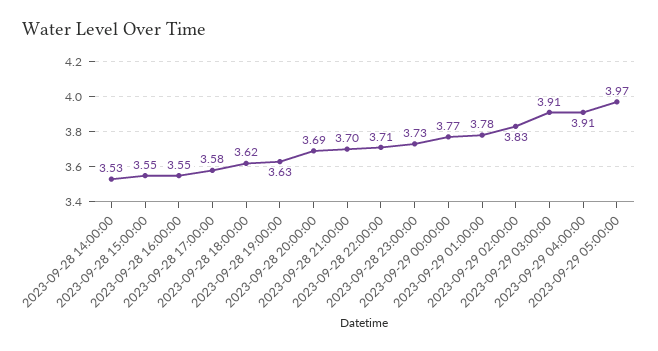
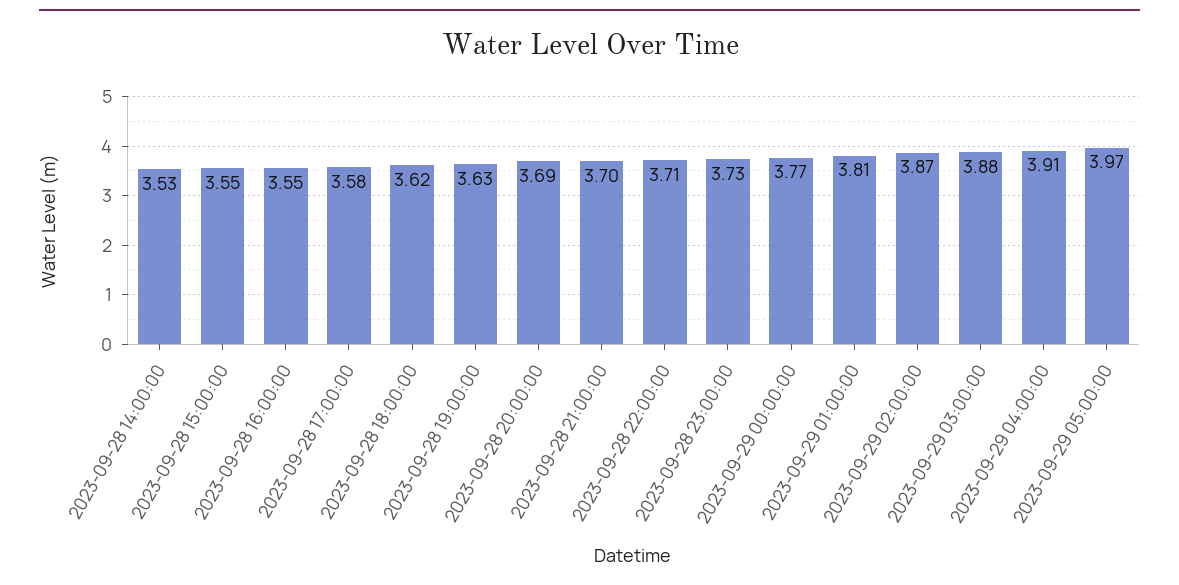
  {
    "2023-09-28 14:00:00": 3.53,
    "2023-09-28 15:00:00": 3.55,
    "2023-09-28 16:00:00": 3.55,
    "2023-09-28 17:00:00": 3.58,
    "2023-09-28 18:00:00": 3.62,
    "2023-09-28 19:00:00": 3.63,
    "2023-09-28 20:00:00": 3.69,
    "2023-09-28 21:00:00": 3.7,
    "2023-09-28 22:00:00": 3.71,
    "2023-09-28 23:00:00": 3.73,
    "2023-09-29 00:00:00": 3.77,
-   "2023-09-29 01:00:00": 3.78,
+   "2023-09-29 01:00:00": 3.81,
-   "2023-09-29 02:00:00": 3.83,
+   "2023-09-29 02:00:00": 3.87,
-   "2023-09-29 03:00:00": 3.91,
+   "2023-09-29 03:00:00": 3.88,
    "2023-09-29 04:00:00": 3.91,
    "2023-09-29 05:00:00": 3.97
  }

